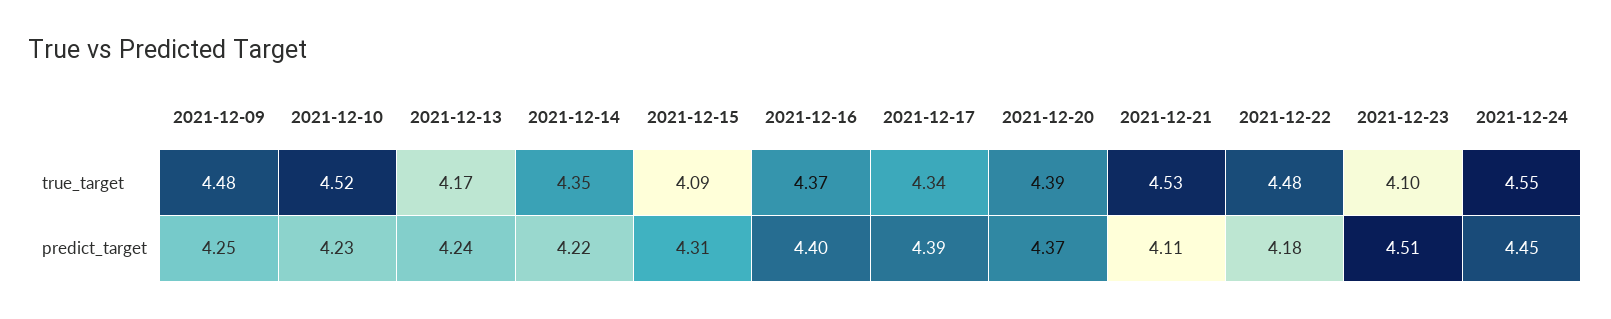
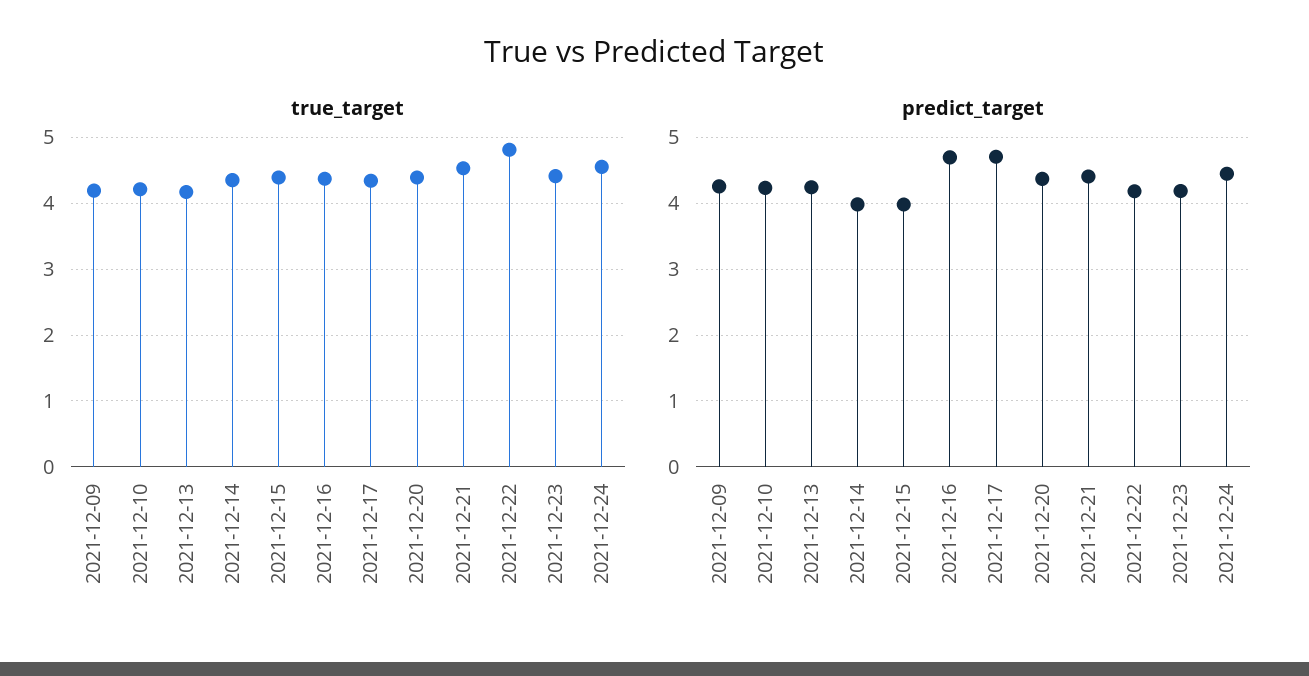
  {
    "true_target": {
-     "2021-12-09": 4.48,
+     "2021-12-09": 4.2,
-     "2021-12-10": 4.52,
+     "2021-12-10": 4.2,
      "2021-12-13": 4.17,
      "2021-12-14": 4.35,
-     "2021-12-15": 4.09,
+     "2021-12-15": 4.4,
      "2021-12-16": 4.37,
      "2021-12-17": 4.34,
      "2021-12-20": 4.39,
      "2021-12-21": 4.53,
-     "2021-12-22": 4.48,
+     "2021-12-22": 4.8,
-     "2021-12-23": 4.1,
+     "2021-12-23": 4.4,
      "2021-12-24": 4.55
    },
    "predict_target": {
      "2021-12-09": 4.25,
      "2021-12-10": 4.23,
      "2021-12-13": 4.24,
-     "2021-12-14": 4.22,
+     "2021-12-14": 4,
-     "2021-12-15": 4.31,
+     "2021-12-15": 4,
-     "2021-12-16": 4.4,
+     "2021-12-16": 4.7,
-     "2021-12-17": 4.39,
+     "2021-12-17": 4.7,
      "2021-12-20": 4.37,
-     "2021-12-21": 4.11,
+     "2021-12-21": 4.4,
      "2021-12-22": 4.18,
-     "2021-12-23": 4.51,
+     "2021-12-23": 4.2,
      "2021-12-24": 4.45
    }
  }

